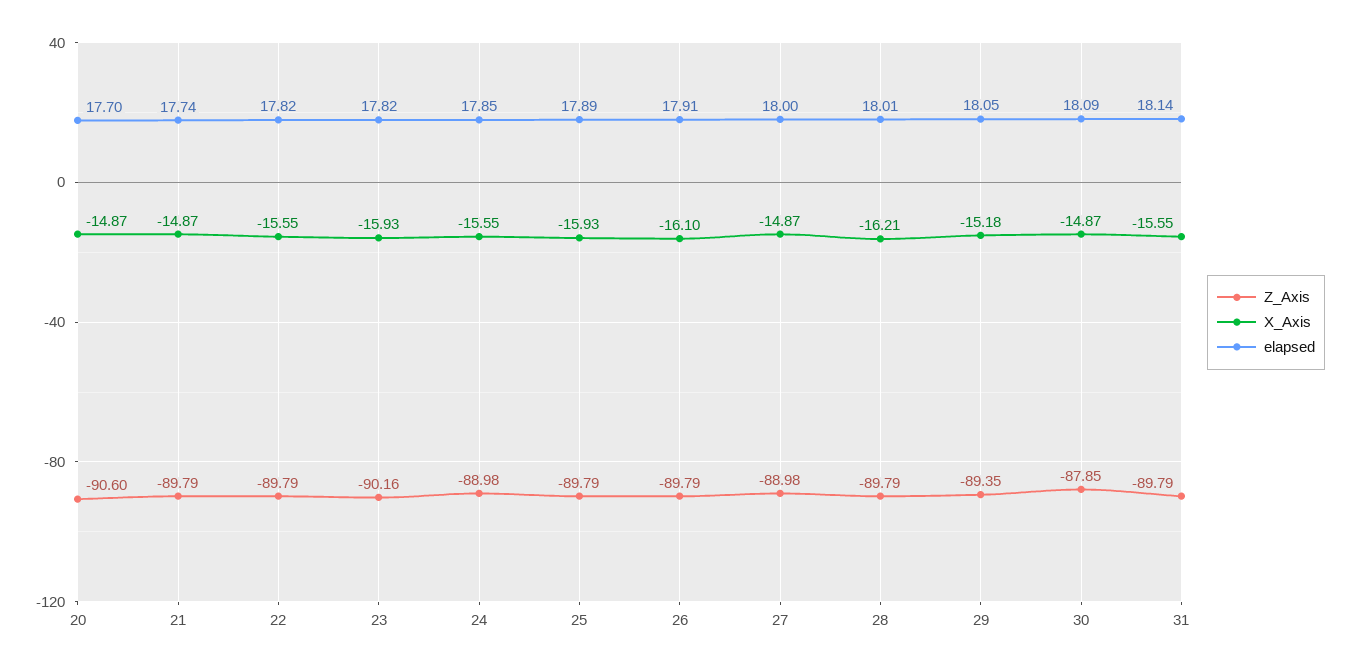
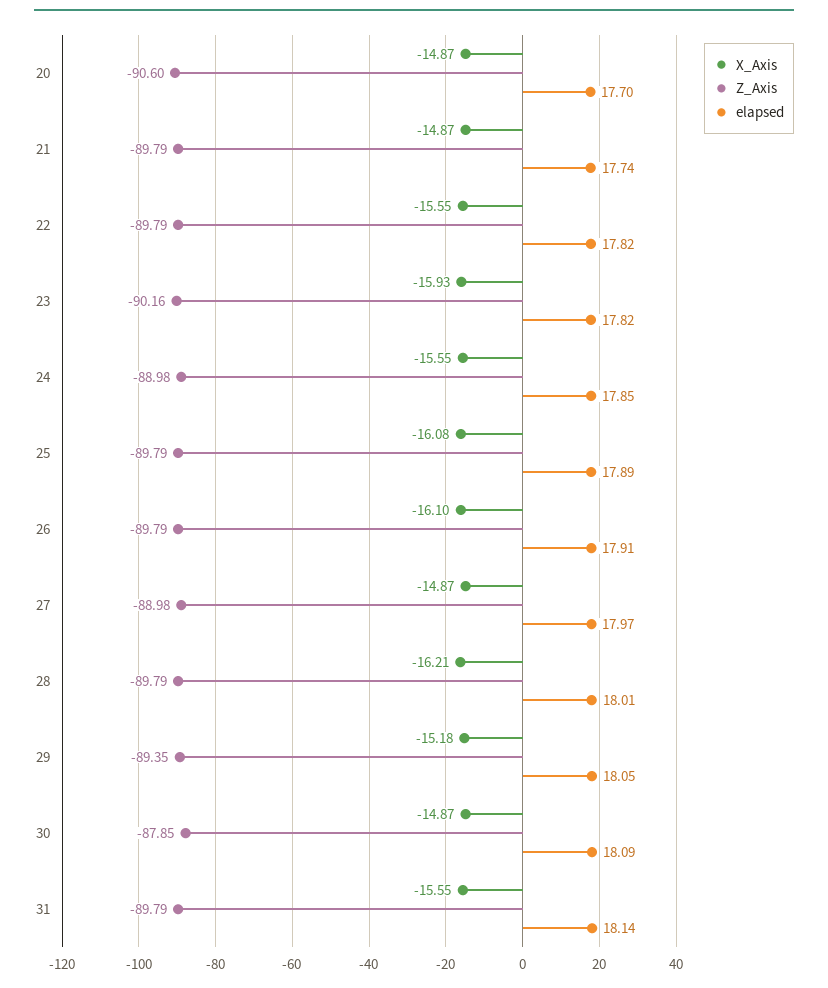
  {
    "Z_Axis": {
      "20": -90.6,
      "21": -89.79,
      "22": -89.79,
      "23": -90.16,
      "24": -88.98,
      "25": -89.79,
      "26": -89.79,
      "27": -88.98,
      "28": -89.79,
      "29": -89.35,
      "30": -87.85,
      "31": -89.79
    },
    "X_Axis": {
      "20": -14.87,
      "21": -14.87,
      "22": -15.55,
      "23": -15.93,
      "24": -15.55,
-     "25": -15.93,
+     "25": -16.08,
      "26": -16.1,
      "27": -14.87,
      "28": -16.21,
      "29": -15.18,
      "30": -14.87,
      "31": -15.55
    },
    "elapsed": {
      "20": 17.7,
      "21": 17.74,
      "22": 17.82,
      "23": 17.82,
      "24": 17.85,
      "25": 17.89,
      "26": 17.91,
-     "27": 18,
+     "27": 17.97,
      "28": 18.01,
      "29": 18.05,
      "30": 18.09,
      "31": 18.14
    }
  }

